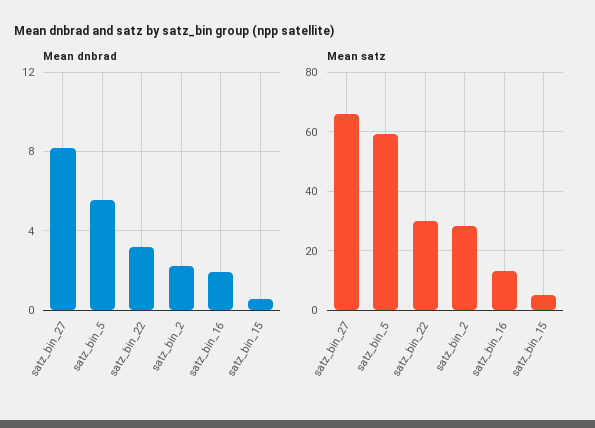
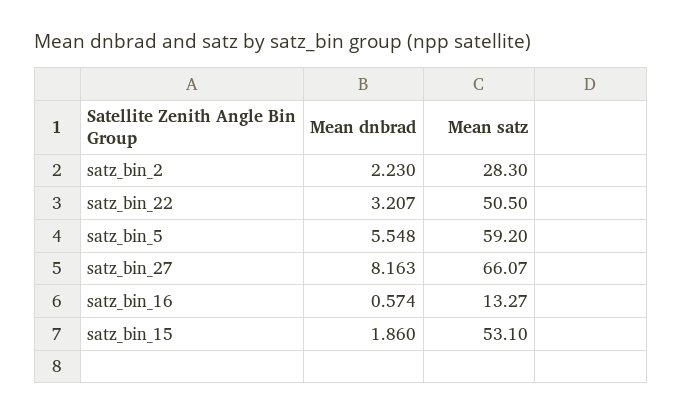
  {
    "Mean dnbrad": {
      "satz_bin_27": 8.163,
      "satz_bin_5": 5.548,
      "satz_bin_22": 3.207,
      "satz_bin_2": 2.23,
-     "satz_bin_16": 2,
+     "satz_bin_16": 0.574,
-     "satz_bin_15": 0.5
+     "satz_bin_15": 1.86
    },
    "Mean satz": {
      "satz_bin_27": 66.07,
      "satz_bin_5": 59.2,
-     "satz_bin_22": 30,
+     "satz_bin_22": 50.5,
      "satz_bin_2": 28.3,
      "satz_bin_16": 13.27,
-     "satz_bin_15": 5
+     "satz_bin_15": 53.1
    }
  }

